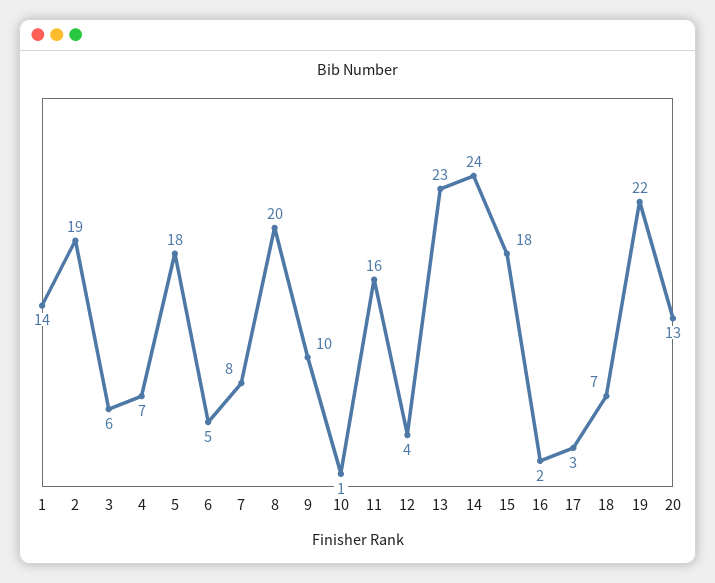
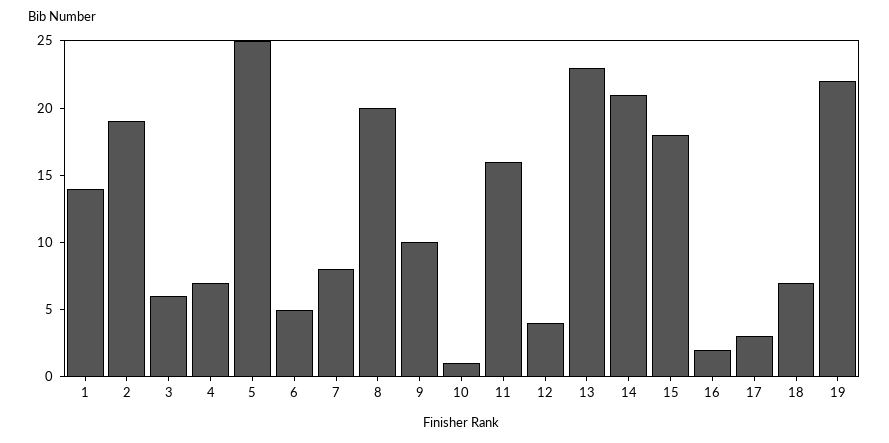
  {
    "1": 14,
    "2": 19,
    "3": 6,
    "4": 7,
-   "5": 18,
+   "5": 25,
    "6": 5,
    "7": 8,
    "8": 20,
    "9": 10,
    "10": 1,
    "11": 16,
    "12": 4,
    "13": 23,
-   "14": 24,
+   "14": 21,
    "15": 18,
    "16": 2,
    "17": 3,
    "18": 7,
-   "19": 22,
+   "19": 22
-   "20": 13
  }

